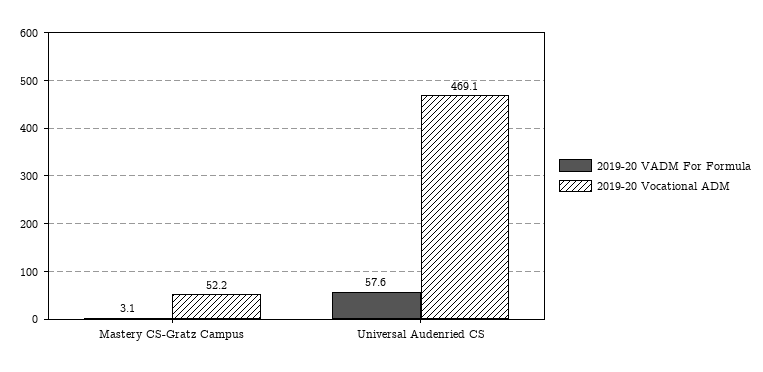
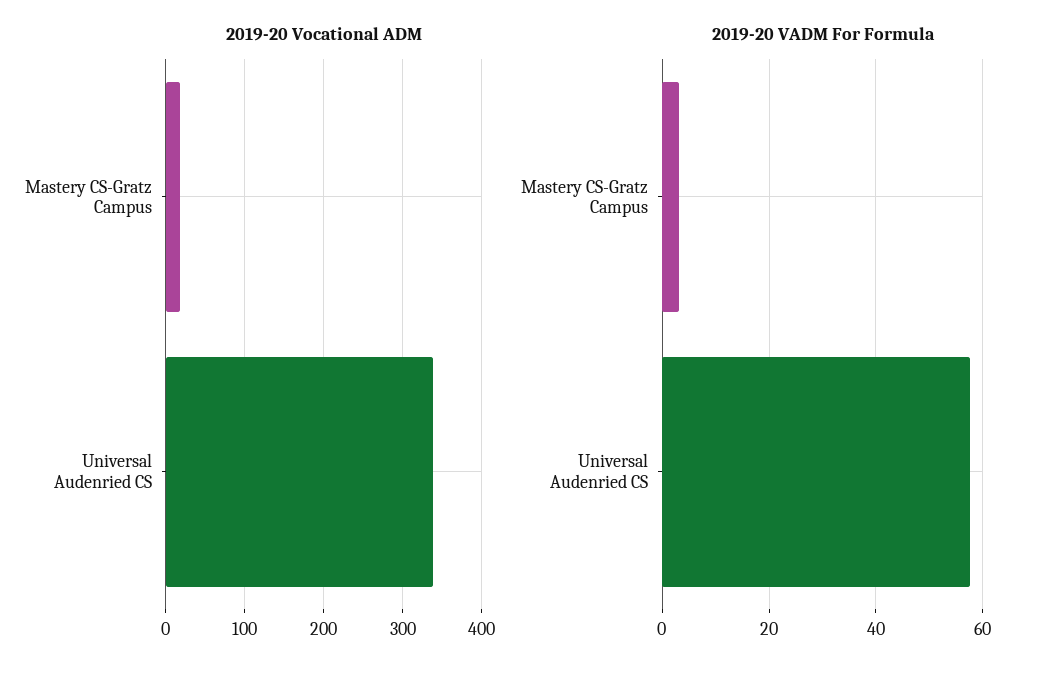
  {
    "2019-20 VADM For Formula": {
      "Mastery CS-Gratz Campus": 3.1,
      "Universal Audenried CS": 57.6
    },
    "2019-20 Vocational ADM": {
-     "Mastery CS-Gratz Campus": 52.2,
+     "Mastery CS-Gratz Campus": 20,
-     "Universal Audenried CS": 469.1
+     "Universal Audenried CS": 340
    }
  }

